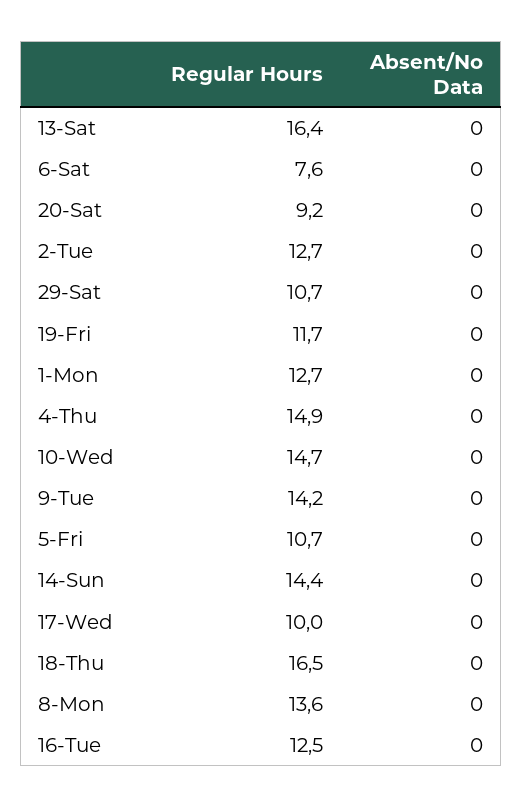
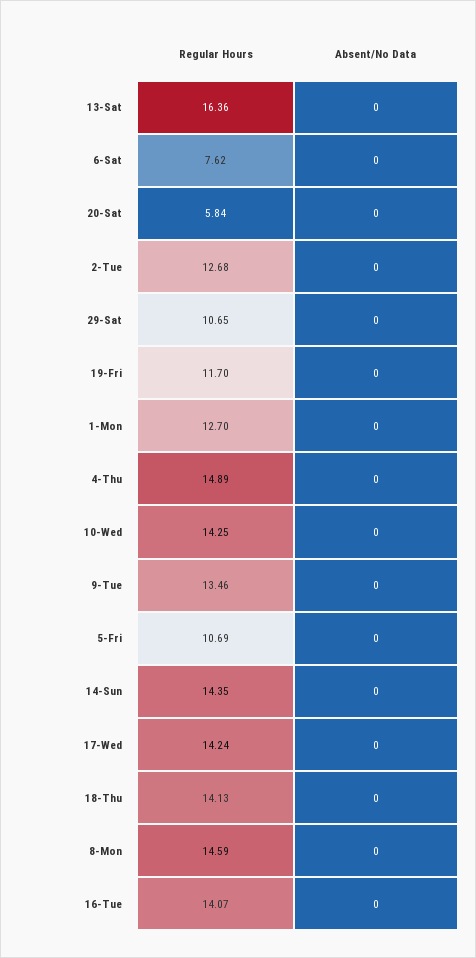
  {
    "Regular Hours": {
      "13-Sat": 16.36,
      "6-Sat": 7.62,
-     "20-Sat": 9.2,
+     "20-Sat": 5.84,
      "2-Tue": 12.68,
      "29-Sat": 10.65,
      "19-Fri": 11.7,
      "1-Mon": 12.7,
      "4-Thu": 14.89,
-     "10-Wed": 14.7,
+     "10-Wed": 14.25,
-     "9-Tue": 14.2,
+     "9-Tue": 13.46,
      "5-Fri": 10.69,
      "14-Sun": 14.35,
-     "17-Wed": 10,
+     "17-Wed": 14.24,
-     "18-Thu": 16.5,
+     "18-Thu": 14.13,
-     "8-Mon": 13.6,
+     "8-Mon": 14.59,
-     "16-Tue": 12.5
+     "16-Tue": 14.07
    },
    "Absent/No Data": {
      "13-Sat": 0,
      "6-Sat": 0,
      "20-Sat": 0,
      "2-Tue": 0,
      "29-Sat": 0,
      "19-Fri": 0,
      "1-Mon": 0,
      "4-Thu": 0,
      "10-Wed": 0,
      "9-Tue": 0,
      "5-Fri": 0,
      "14-Sun": 0,
      "17-Wed": 0,
      "18-Thu": 0,
      "8-Mon": 0,
      "16-Tue": 0
    }
  }

